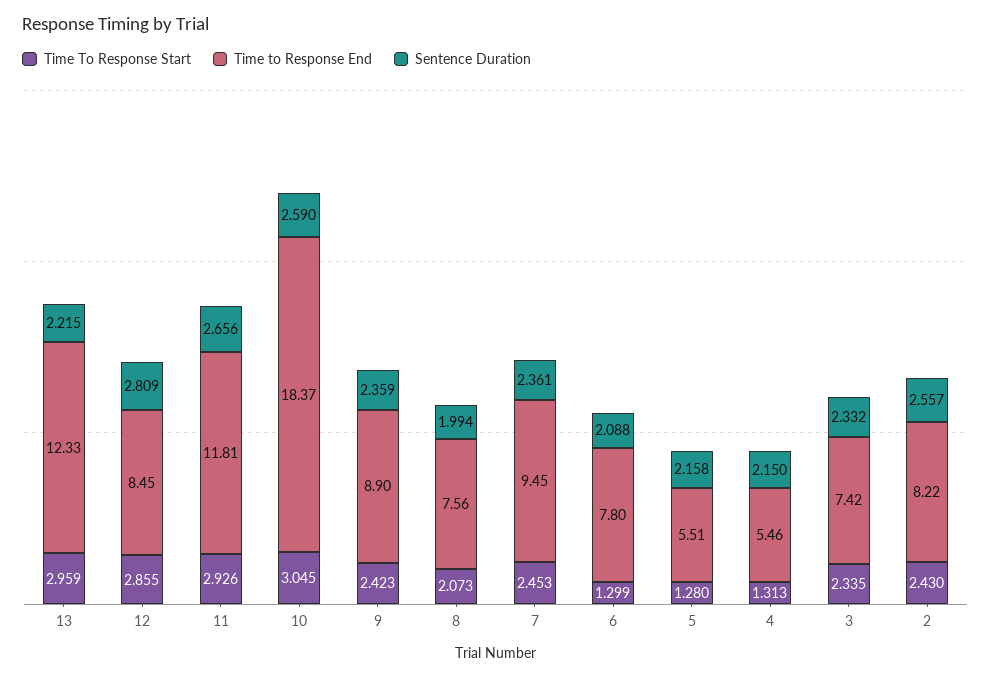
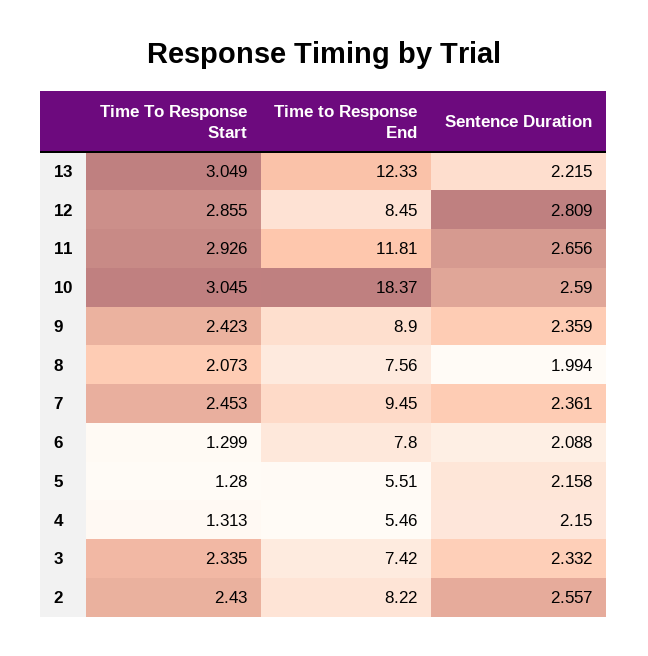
  {
    "Time To Response Start": {
-     "13": 2.959,
+     "13": 3.049,
      "12": 2.855,
      "11": 2.926,
      "10": 3.045,
      "9": 2.423,
      "8": 2.073,
      "7": 2.453,
      "6": 1.299,
      "5": 1.28,
      "4": 1.313,
      "3": 2.335,
      "2": 2.43
    },
    "Time to Response End": {
      "13": 12.33,
      "12": 8.45,
      "11": 11.81,
      "10": 18.37,
      "9": 8.9,
      "8": 7.56,
      "7": 9.45,
      "6": 7.8,
      "5": 5.51,
      "4": 5.46,
      "3": 7.42,
      "2": 8.22
    },
    "Sentence Duration": {
      "13": 2.215,
      "12": 2.809,
      "11": 2.656,
      "10": 2.59,
      "9": 2.359,
      "8": 1.994,
      "7": 2.361,
      "6": 2.088,
      "5": 2.158,
      "4": 2.15,
      "3": 2.332,
      "2": 2.557
    }
  }

